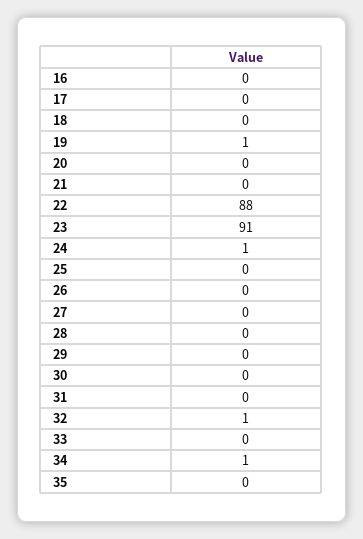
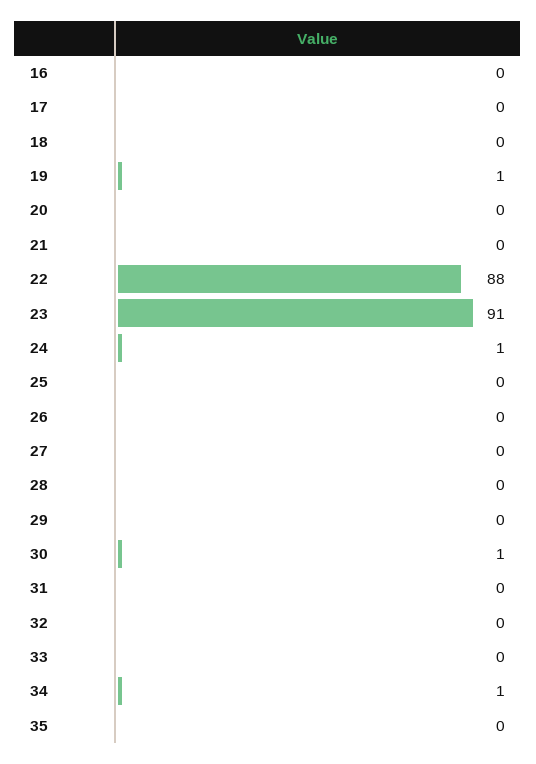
  {
    "16": 0,
    "17": 0,
    "18": 0,
    "19": 1,
    "20": 0,
    "21": 0,
    "22": 88,
    "23": 91,
    "24": 1,
    "25": 0,
    "26": 0,
    "27": 0,
    "28": 0,
    "29": 0,
-   "30": 0,
+   "30": 1,
    "31": 0,
-   "32": 1,
+   "32": 0,
    "33": 0,
    "34": 1,
    "35": 0
  }

